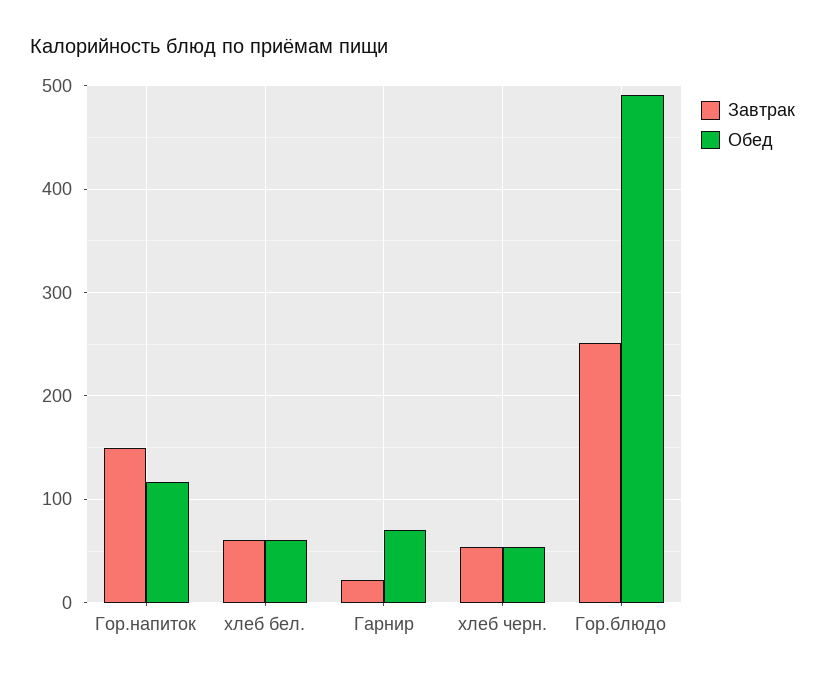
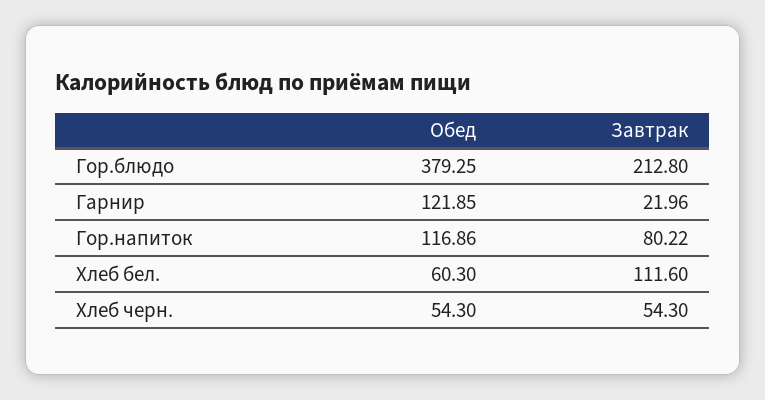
  {
    "Завтрак": {
-     "Гор.напиток": 150,
+     "Гор.напиток": 80.22,
-     "хлеб бел.": 60,
+     "хлеб бел.": 111.6,
      "Гарнир": 21.96,
      "хлеб черн.": 54.3,
-     "Гор.блюдо": 250
+     "Гор.блюдо": 212.8
    },
    "Обед": {
      "Гор.напиток": 116.86,
      "хлеб бел.": 60.3,
-     "Гарнир": 70,
+     "Гарнир": 121.85,
      "хлеб черн.": 54.3,
-     "Гор.блюдо": 490
+     "Гор.блюдо": 379.25
    }
  }

